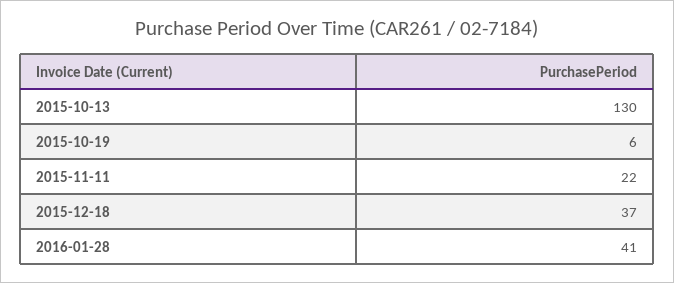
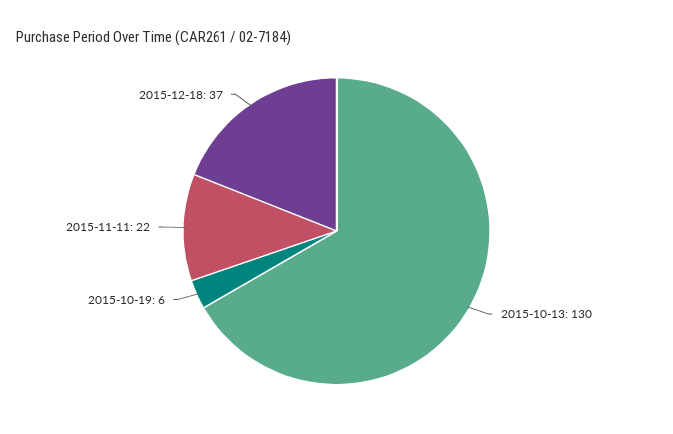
  {
    "2015-10-13": 130,
    "2015-10-19": 6,
    "2015-11-11": 22,
-   "2015-12-18": 37,
+   "2015-12-18": 37
-   "2016-01-28": 41
  }

